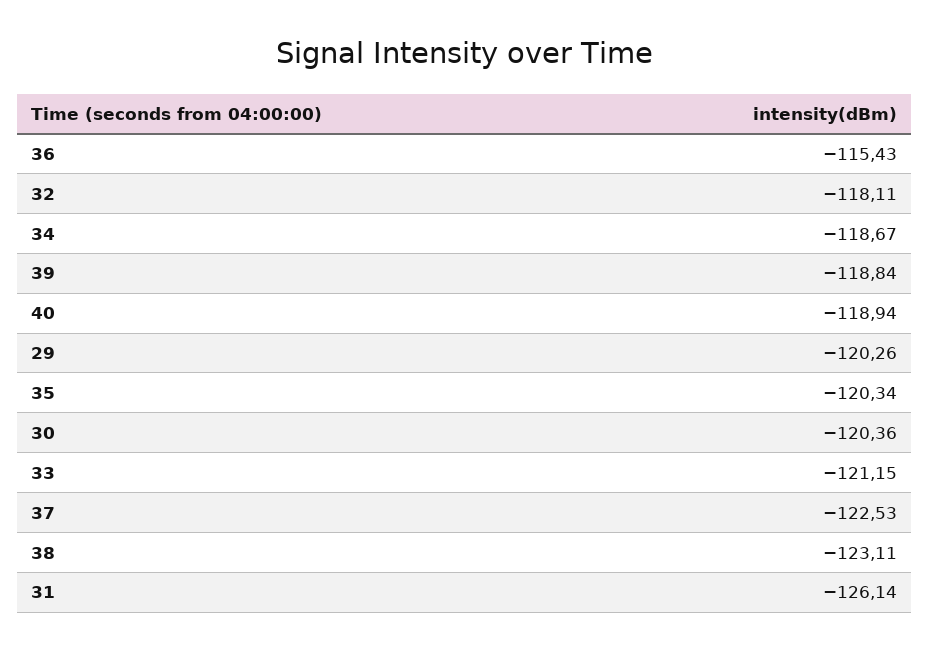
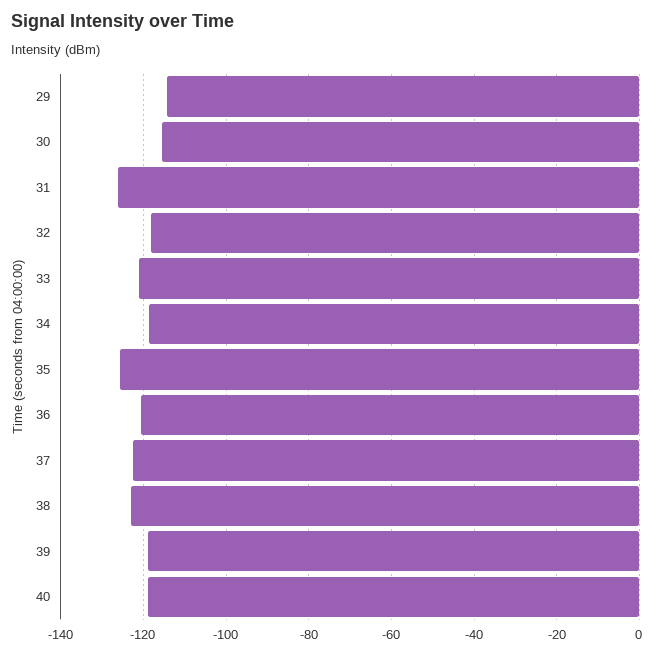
  {
-   "36": -115.43,
+   "36": -120,
    "32": -118.11,
    "34": -118.67,
    "39": -118.84,
    "40": -118.94,
-   "29": -120.26,
+   "29": -114,
-   "35": -120.34,
+   "35": -126,
-   "30": -120.36,
+   "30": -116,
    "33": -121.15,
    "37": -122.53,
    "38": -123.11,
    "31": -126.14
  }

